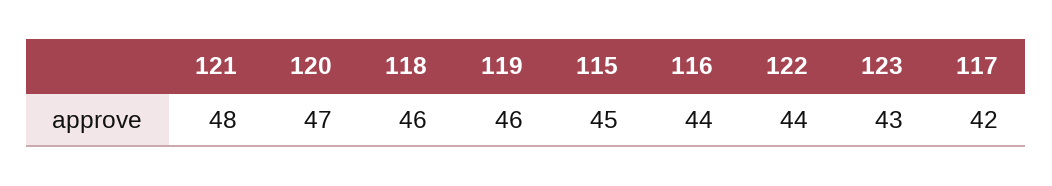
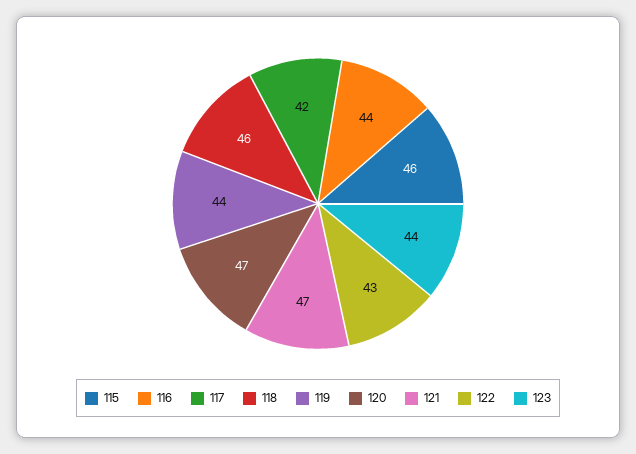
  {
-   "121": 48,
+   "121": 47,
    "120": 47,
    "118": 46,
-   "119": 46,
+   "119": 44,
-   "115": 45,
+   "115": 46,
    "116": 44,
-   "122": 44,
+   "122": 43,
-   "123": 43,
+   "123": 44,
    "117": 42
  }

